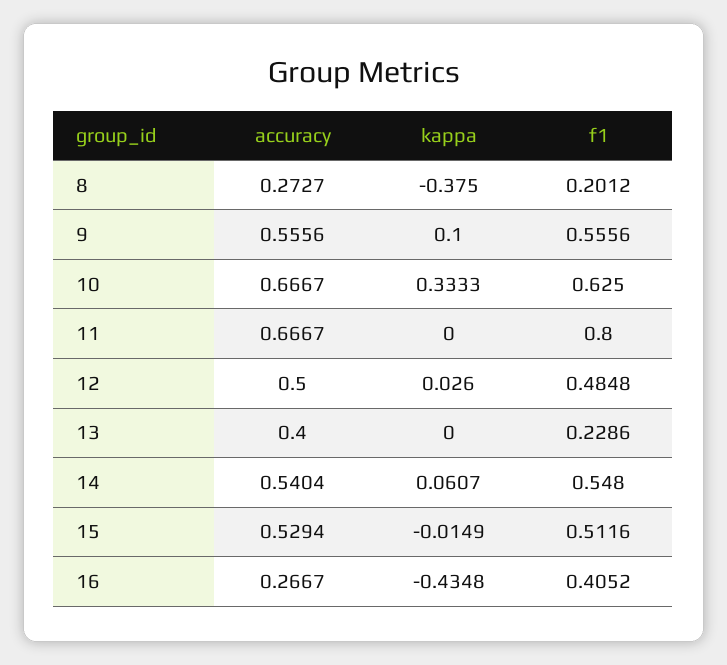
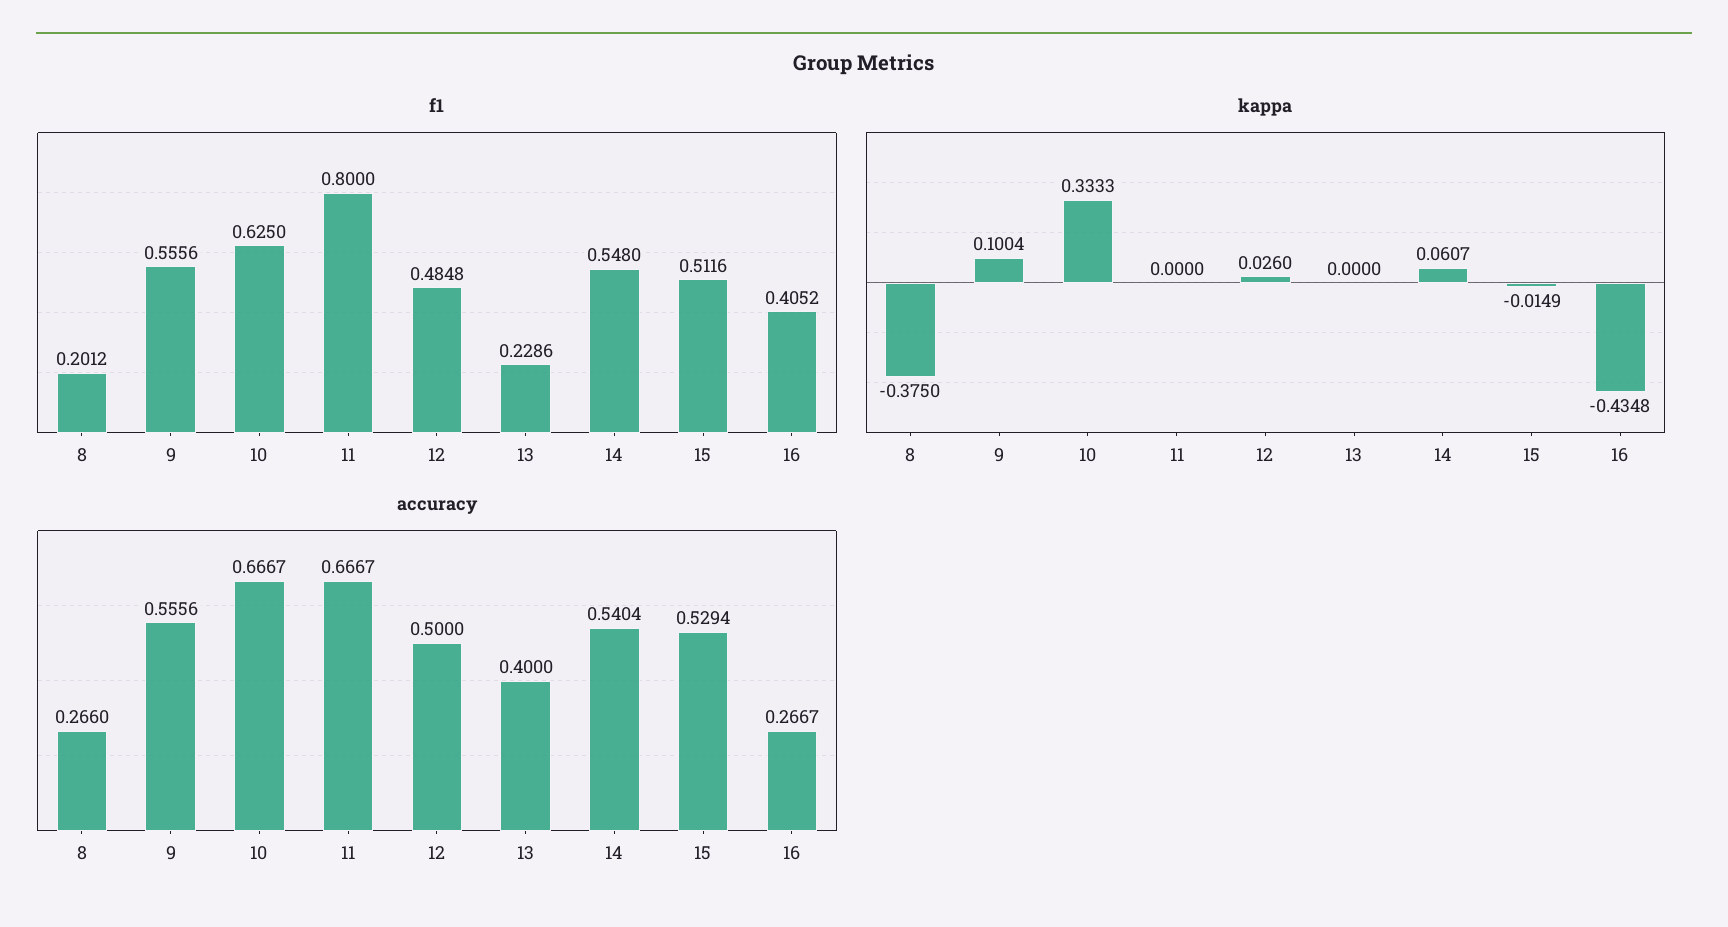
  {
    "accuracy": {
-     "8": 0.2727,
+     "8": 0.266,
      "9": 0.5556,
      "10": 0.6667,
      "11": 0.6667,
      "12": 0.5,
      "13": 0.4,
      "14": 0.5404,
      "15": 0.5294,
      "16": 0.2667
    },
    "kappa": {
      "8": -0.375,
-     "9": 0.1,
+     "9": 0.1004,
      "10": 0.3333,
      "11": 0,
      "12": 0.026,
      "13": 0,
      "14": 0.0607,
      "15": -0.0149,
      "16": -0.4348
    },
    "f1": {
      "8": 0.2012,
      "9": 0.5556,
      "10": 0.625,
      "11": 0.8,
      "12": 0.4848,
      "13": 0.2286,
      "14": 0.548,
      "15": 0.5116,
      "16": 0.4052
    }
  }

